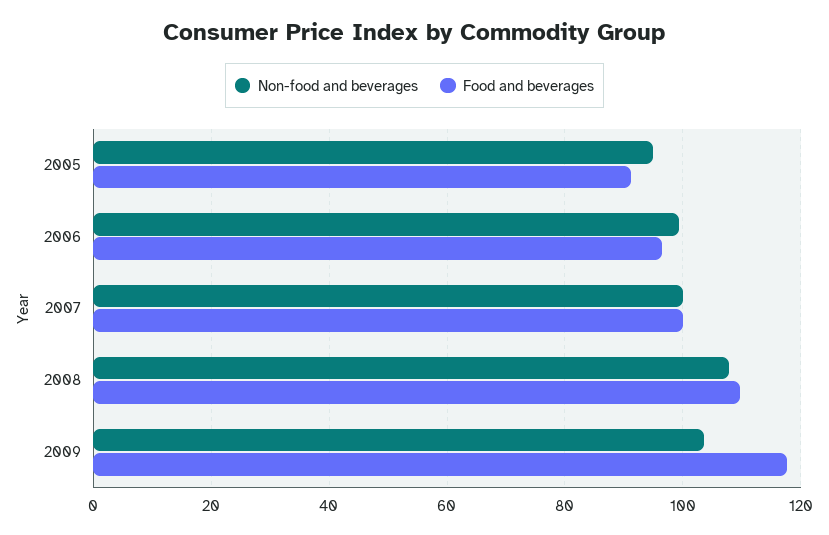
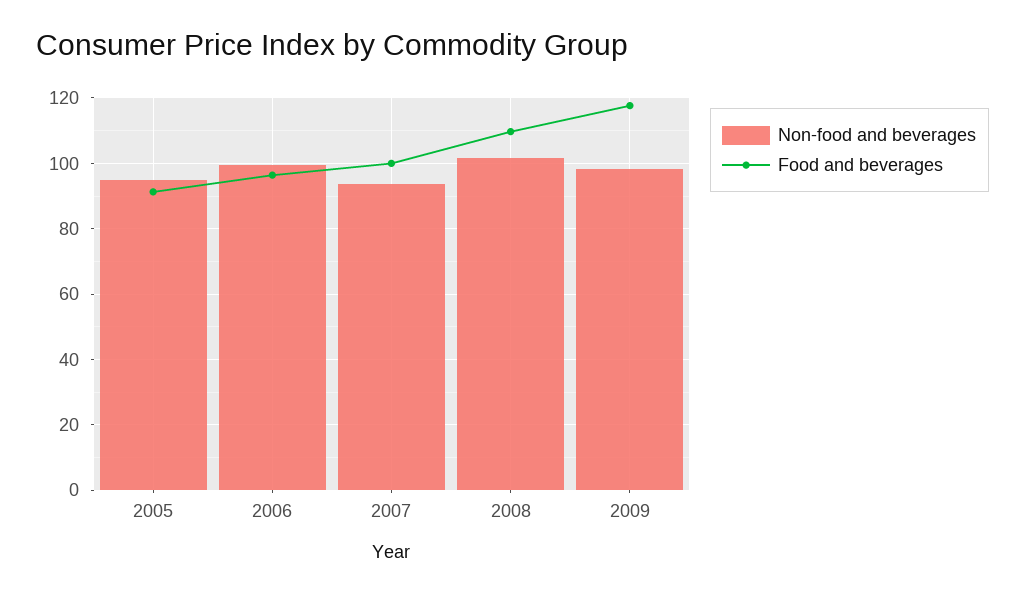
  {
    "Non-food and beverages": {
      "2005": 94,
      "2006": 100,
-     "2007": 100,
+     "2007": 94,
-     "2008": 108,
+     "2008": 102,
-     "2009": 104
+     "2009": 98
    },
    "Food and beverages": {
      "2005": 92,
      "2006": 96,
      "2007": 100,
      "2008": 110,
      "2009": 118
    }
  }

